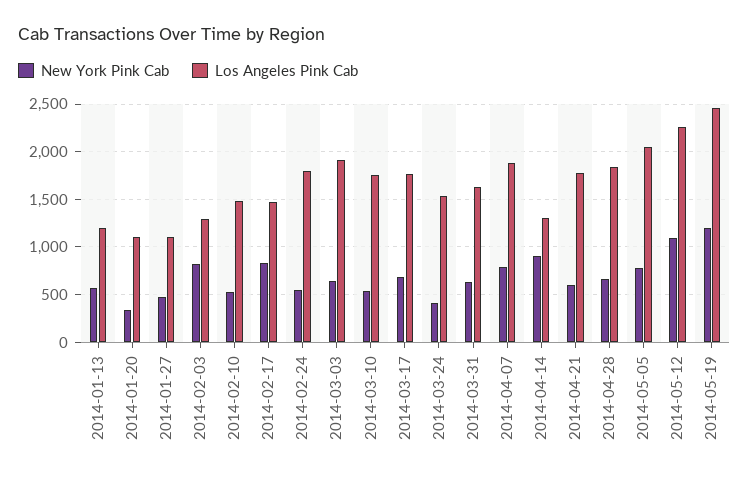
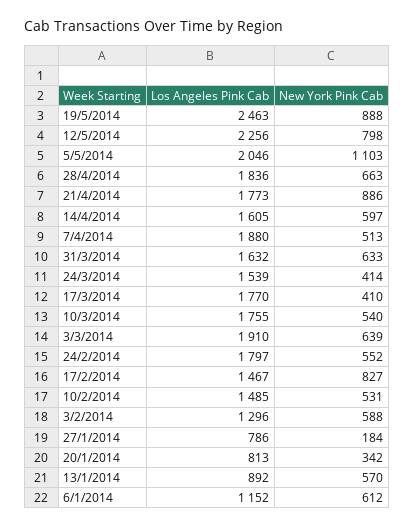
  {
    "New York Pink Cab": {
      "2014-01-13": 570,
      "2014-01-20": 342,
-     "2014-01-27": 500,
+     "2014-01-27": 184,
-     "2014-02-03": 800,
+     "2014-02-03": 588,
      "2014-02-10": 531,
      "2014-02-17": 827,
      "2014-02-24": 552,
      "2014-03-03": 639,
      "2014-03-10": 540,
-     "2014-03-17": 700,
+     "2014-03-17": 410,
      "2014-03-24": 414,
      "2014-03-31": 633,
-     "2014-04-07": 800,
+     "2014-04-07": 513,
-     "2014-04-14": 900,
+     "2014-04-14": 597,
-     "2014-04-21": 600,
+     "2014-04-21": 886,
      "2014-04-28": 663,
-     "2014-05-05": 800,
+     "2014-05-05": 1103,
-     "2014-05-12": 1100,
+     "2014-05-12": 798,
-     "2014-05-19": 1200
+     "2014-05-19": 888,
+     "6/1/2014": 612
    },
    "Los Angeles Pink Cab": {
-     "2014-01-13": 1200,
+     "2014-01-13": 892,
-     "2014-01-20": 1100,
+     "2014-01-20": 813,
-     "2014-01-27": 1100,
+     "2014-01-27": 786,
      "2014-02-03": 1296,
      "2014-02-10": 1485,
      "2014-02-17": 1467,
      "2014-02-24": 1797,
      "2014-03-03": 1910,
      "2014-03-10": 1755,
      "2014-03-17": 1770,
      "2014-03-24": 1539,
      "2014-03-31": 1632,
      "2014-04-07": 1880,
-     "2014-04-14": 1300,
+     "2014-04-14": 1605,
      "2014-04-21": 1773,
      "2014-04-28": 1836,
      "2014-05-05": 2046,
      "2014-05-12": 2256,
-     "2014-05-19": 2463
+     "2014-05-19": 2463,
+     "6/1/2014": 1152
    }
  }

